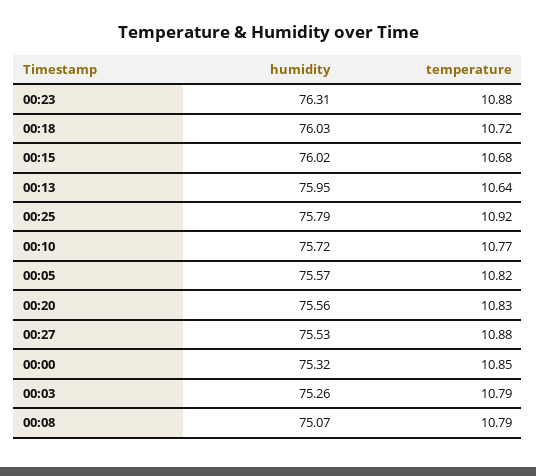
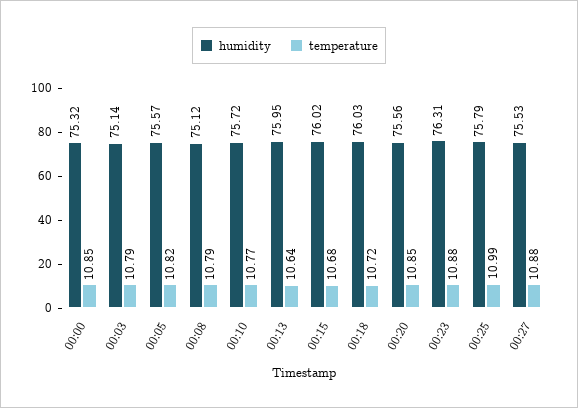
  {
    "humidity": {
      "00:23": 76.31,
      "00:18": 76.03,
      "00:15": 76.02,
      "00:13": 75.95,
      "00:25": 75.79,
      "00:10": 75.72,
      "00:05": 75.57,
      "00:20": 75.56,
      "00:27": 75.53,
      "00:00": 75.32,
-     "00:03": 75.26,
+     "00:03": 75.14,
-     "00:08": 75.07
+     "00:08": 75.12
    },
    "temperature": {
      "00:23": 10.88,
      "00:18": 10.72,
      "00:15": 10.68,
      "00:13": 10.64,
-     "00:25": 10.92,
+     "00:25": 10.99,
      "00:10": 10.77,
      "00:05": 10.82,
-     "00:20": 10.83,
+     "00:20": 10.85,
      "00:27": 10.88,
      "00:00": 10.85,
      "00:03": 10.79,
      "00:08": 10.79
    }
  }

